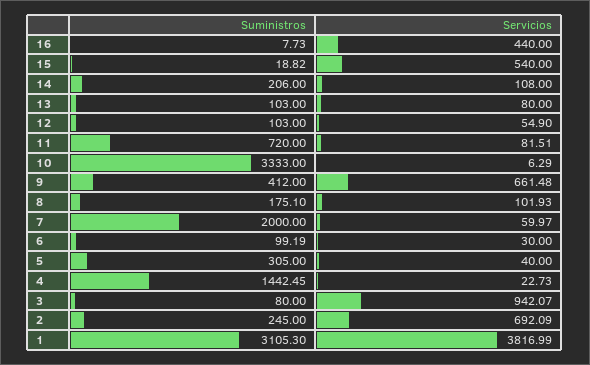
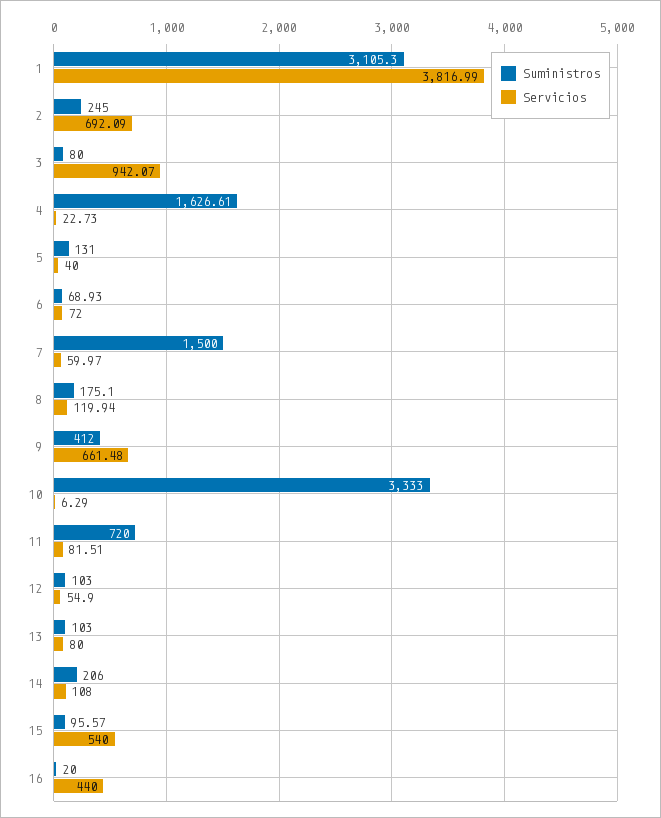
  {
    "Suministros": {
-     "16": 7.73,
+     "16": 20,
-     "15": 18.82,
+     "15": 95.57,
      "14": 206,
      "13": 103,
      "12": 103,
      "11": 720,
      "10": 3333,
      "9": 412,
      "8": 175.1,
-     "7": 2000,
+     "7": 1500,
-     "6": 99.19,
+     "6": 68.93,
-     "5": 305,
+     "5": 131,
-     "4": 1442.45,
+     "4": 1626.61,
      "3": 80,
      "2": 245,
      "1": 3105.3
    },
    "Servicios": {
      "16": 440,
      "15": 540,
      "14": 108,
      "13": 80,
      "12": 54.9,
      "11": 81.51,
      "10": 6.29,
      "9": 661.48,
-     "8": 101.93,
+     "8": 119.94,
      "7": 59.97,
-     "6": 30,
+     "6": 72,
      "5": 40,
      "4": 22.73,
      "3": 942.07,
      "2": 692.09,
      "1": 3816.99
    }
  }

